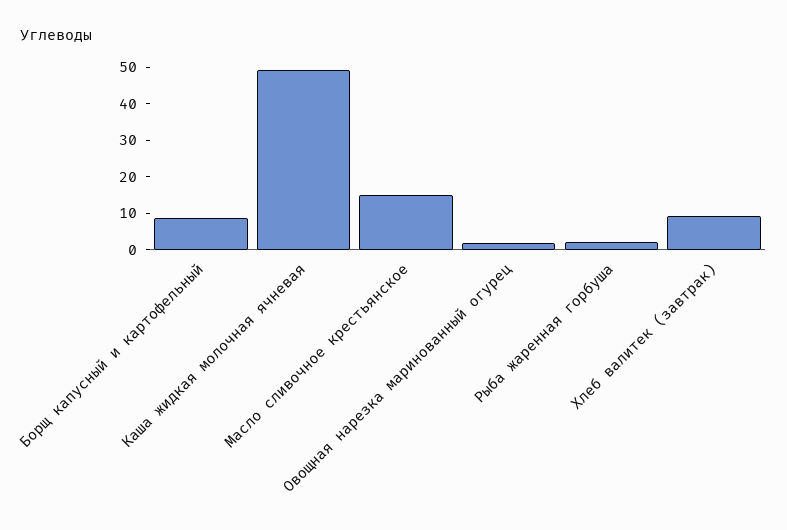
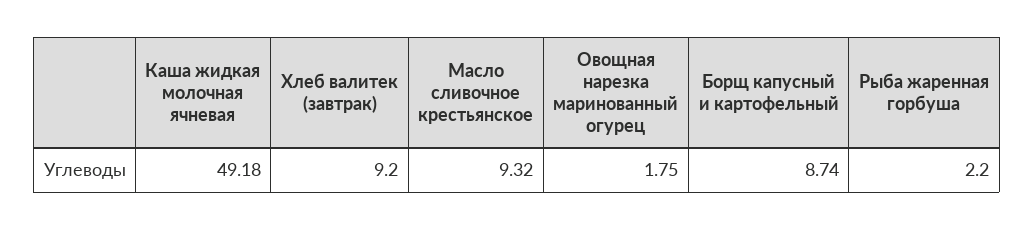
  {
    "Борщ капусный и картофельный": 8.74,
    "Каша жидкая молочная ячневая": 49.18,
-   "Масло сливочное крестьянское": 15,
+   "Масло сливочное крестьянское": 9.32,
    "Овощная нарезка маринованный огурец": 1.75,
    "Рыба жаренная горбуша": 2.2,
    "Хлеб валитек (завтрак)": 9.2
  }

